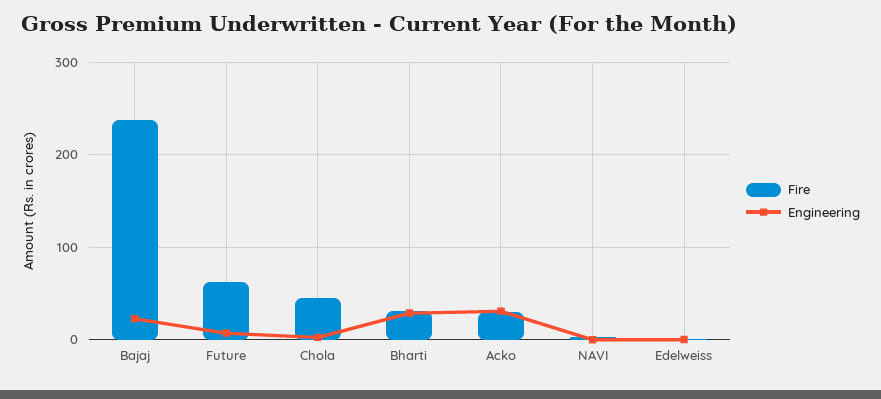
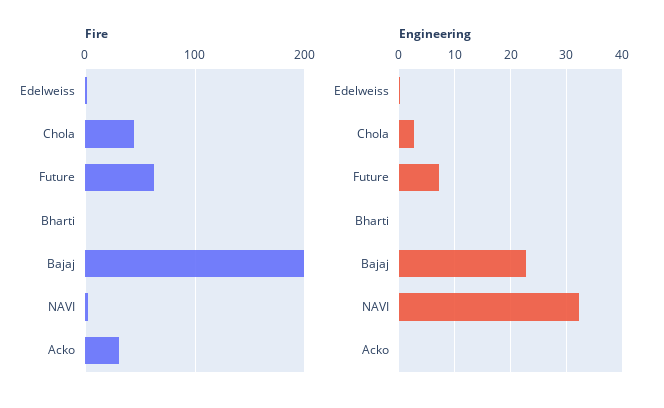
  {
    "Fire": {
-     "Bajaj": 240,
+     "Bajaj": 200,
      "Future": 60,
      "Chola": 40,
-     "Bharti": 30,
+     "Bharti": 0,
      "Acko": 30,
      "NAVI": 0,
      "Edelweiss": 0
    },
    "Engineering": {
      "Bajaj": 22,
      "Future": 8,
      "Chola": 2,
-     "Bharti": 30,
+     "Bharti": 0,
-     "Acko": 30,
+     "Acko": 0,
-     "NAVI": 0,
+     "NAVI": 32,
      "Edelweiss": 0
    }
  }

